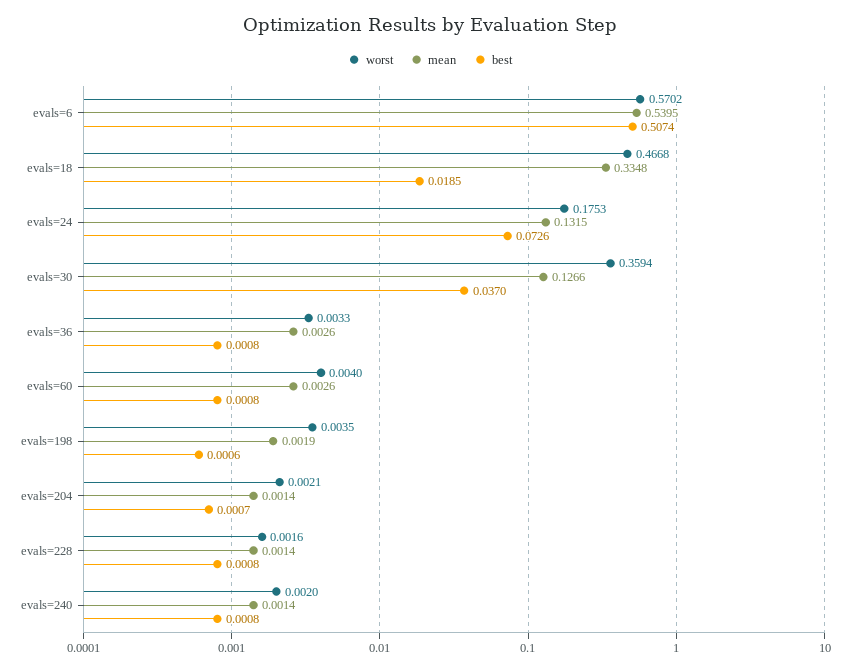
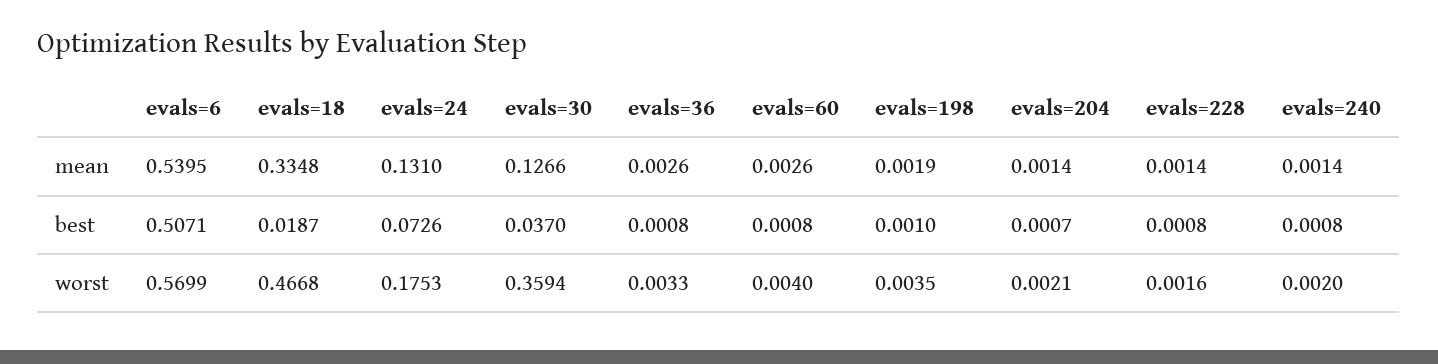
  {
    "worst": {
-     "evals=6": 0.5702,
+     "evals=6": 0.5699,
      "evals=18": 0.4668,
      "evals=24": 0.1753,
      "evals=30": 0.3594,
      "evals=36": 0.0033,
      "evals=60": 0.004,
      "evals=198": 0.0035,
      "evals=204": 0.0021,
      "evals=228": 0.0016,
      "evals=240": 0.002
    },
    "mean": {
      "evals=6": 0.5395,
      "evals=18": 0.3348,
-     "evals=24": 0.1315,
+     "evals=24": 0.131,
      "evals=30": 0.1266,
      "evals=36": 0.0026,
      "evals=60": 0.0026,
      "evals=198": 0.0019,
      "evals=204": 0.0014,
      "evals=228": 0.0014,
      "evals=240": 0.0014
    },
    "best": {
-     "evals=6": 0.5074,
+     "evals=6": 0.5071,
-     "evals=18": 0.0185,
+     "evals=18": 0.0187,
      "evals=24": 0.0726,
      "evals=30": 0.037,
      "evals=36": 0.0008,
      "evals=60": 0.0008,
-     "evals=198": 0.0006,
+     "evals=198": 0.001,
      "evals=204": 0.0007,
      "evals=228": 0.0008,
      "evals=240": 0.0008
    }
  }

